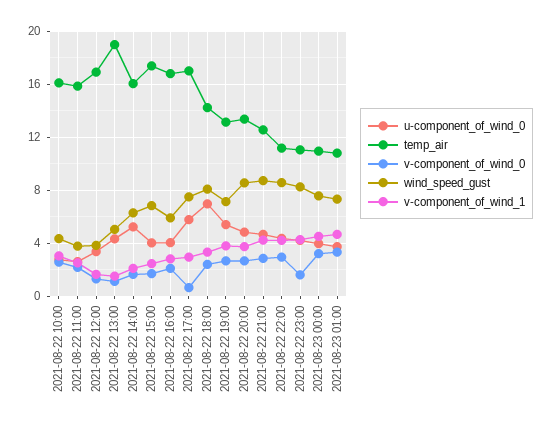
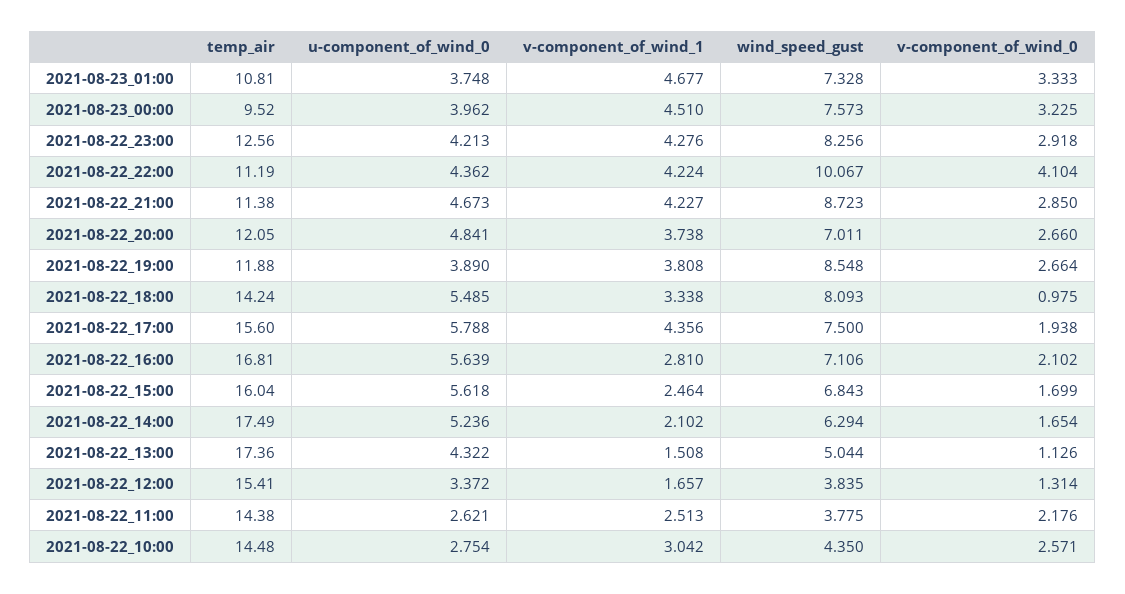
  {
    "u-component_of_wind_0": {
      "2021-08-22 10:00": 2.754,
      "2021-08-22 11:00": 2.621,
      "2021-08-22 12:00": 3.372,
      "2021-08-22 13:00": 4.322,
      "2021-08-22 14:00": 5.236,
-     "2021-08-22 15:00": 4,
+     "2021-08-22 15:00": 5.618,
-     "2021-08-22 16:00": 4,
+     "2021-08-22 16:00": 5.639,
      "2021-08-22 17:00": 5.788,
-     "2021-08-22 18:00": 7,
+     "2021-08-22 18:00": 5.485,
-     "2021-08-22 19:00": 5.5,
+     "2021-08-22 19:00": 3.89,
      "2021-08-22 20:00": 4.841,
      "2021-08-22 21:00": 4.673,
      "2021-08-22 22:00": 4.362,
      "2021-08-22 23:00": 4.213,
      "2021-08-23 00:00": 3.962,
      "2021-08-23 01:00": 3.748
    },
    "temp_air": {
-     "2021-08-22 10:00": 16,
+     "2021-08-22 10:00": 14.48,
-     "2021-08-22 11:00": 16,
+     "2021-08-22 11:00": 14.38,
-     "2021-08-22 12:00": 17,
+     "2021-08-22 12:00": 15.41,
-     "2021-08-22 13:00": 19,
+     "2021-08-22 13:00": 17.36,
-     "2021-08-22 14:00": 16,
+     "2021-08-22 14:00": 17.49,
-     "2021-08-22 15:00": 17.5,
+     "2021-08-22 15:00": 16.04,
      "2021-08-22 16:00": 16.81,
-     "2021-08-22 17:00": 17,
+     "2021-08-22 17:00": 15.6,
      "2021-08-22 18:00": 14.24,
-     "2021-08-22 19:00": 13,
+     "2021-08-22 19:00": 11.88,
-     "2021-08-22 20:00": 13.5,
+     "2021-08-22 20:00": 12.05,
-     "2021-08-22 21:00": 12.5,
+     "2021-08-22 21:00": 11.38,
      "2021-08-22 22:00": 11.19,
-     "2021-08-22 23:00": 11,
+     "2021-08-22 23:00": 12.56,
-     "2021-08-23 00:00": 11,
+     "2021-08-23 00:00": 9.52,
      "2021-08-23 01:00": 10.81
    },
    "v-component_of_wind_0": {
      "2021-08-22 10:00": 2.571,
      "2021-08-22 11:00": 2.176,
      "2021-08-22 12:00": 1.314,
      "2021-08-22 13:00": 1.126,
      "2021-08-22 14:00": 1.654,
      "2021-08-22 15:00": 1.699,
      "2021-08-22 16:00": 2.102,
-     "2021-08-22 17:00": 0.5,
+     "2021-08-22 17:00": 1.938,
-     "2021-08-22 18:00": 2.5,
+     "2021-08-22 18:00": 0.975,
      "2021-08-22 19:00": 2.664,
      "2021-08-22 20:00": 2.66,
      "2021-08-22 21:00": 2.85,
-     "2021-08-22 22:00": 3,
+     "2021-08-22 22:00": 4.104,
-     "2021-08-22 23:00": 1.5,
+     "2021-08-22 23:00": 2.918,
      "2021-08-23 00:00": 3.225,
      "2021-08-23 01:00": 3.333
    },
    "wind_speed_gust": {
      "2021-08-22 10:00": 4.35,
      "2021-08-22 11:00": 3.775,
      "2021-08-22 12:00": 3.835,
      "2021-08-22 13:00": 5.044,
      "2021-08-22 14:00": 6.294,
      "2021-08-22 15:00": 6.843,
-     "2021-08-22 16:00": 6,
+     "2021-08-22 16:00": 7.106,
      "2021-08-22 17:00": 7.5,
      "2021-08-22 18:00": 8.093,
-     "2021-08-22 19:00": 7,
+     "2021-08-22 19:00": 8.548,
-     "2021-08-22 20:00": 8.5,
+     "2021-08-22 20:00": 7.011,
      "2021-08-22 21:00": 8.723,
-     "2021-08-22 22:00": 8.5,
+     "2021-08-22 22:00": 10.067,
      "2021-08-22 23:00": 8.256,
      "2021-08-23 00:00": 7.573,
      "2021-08-23 01:00": 7.328
    },
    "v-component_of_wind_1": {
      "2021-08-22 10:00": 3.042,
      "2021-08-22 11:00": 2.513,
      "2021-08-22 12:00": 1.657,
      "2021-08-22 13:00": 1.508,
      "2021-08-22 14:00": 2.102,
      "2021-08-22 15:00": 2.464,
      "2021-08-22 16:00": 2.81,
-     "2021-08-22 17:00": 3,
+     "2021-08-22 17:00": 4.356,
      "2021-08-22 18:00": 3.338,
      "2021-08-22 19:00": 3.808,
      "2021-08-22 20:00": 3.738,
      "2021-08-22 21:00": 4.227,
      "2021-08-22 22:00": 4.224,
      "2021-08-22 23:00": 4.276,
      "2021-08-23 00:00": 4.51,
      "2021-08-23 01:00": 4.677
    }
  }

